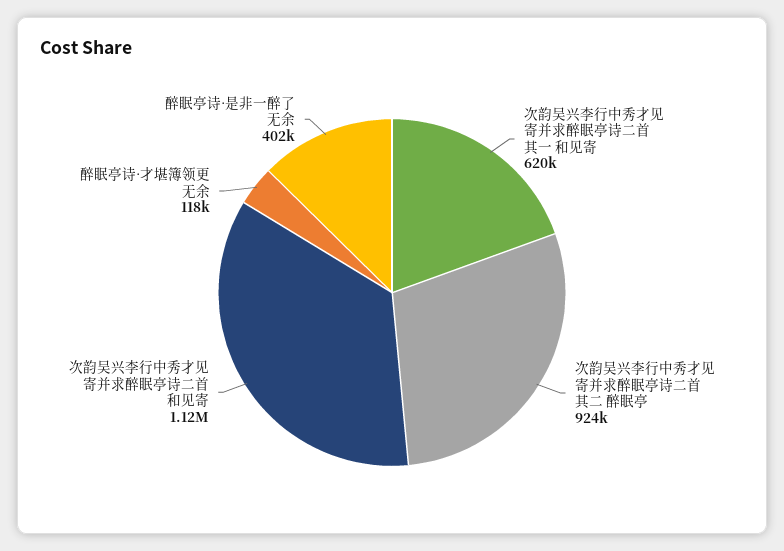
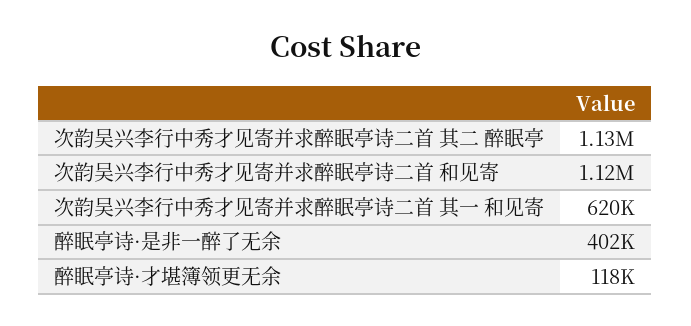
  {
    "次韵吴兴李行中秀才见寄并求醉眠亭诗二首 其一 和见寄": 620000,
-   "次韵吴兴李行中秀才见寄并求醉眠亭诗二首 其二 醉眠亭": 924000,
+   "次韵吴兴李行中秀才见寄并求醉眠亭诗二首 其二 醉眠亭": 1130000,
    "次韵吴兴李行中秀才见寄并求醉眠亭诗二首 和见寄": 1120000,
    "醉眠亭诗·才堪簿领更无余": 118000,
    "醉眠亭诗·是非一醉了无余": 402000
  }

